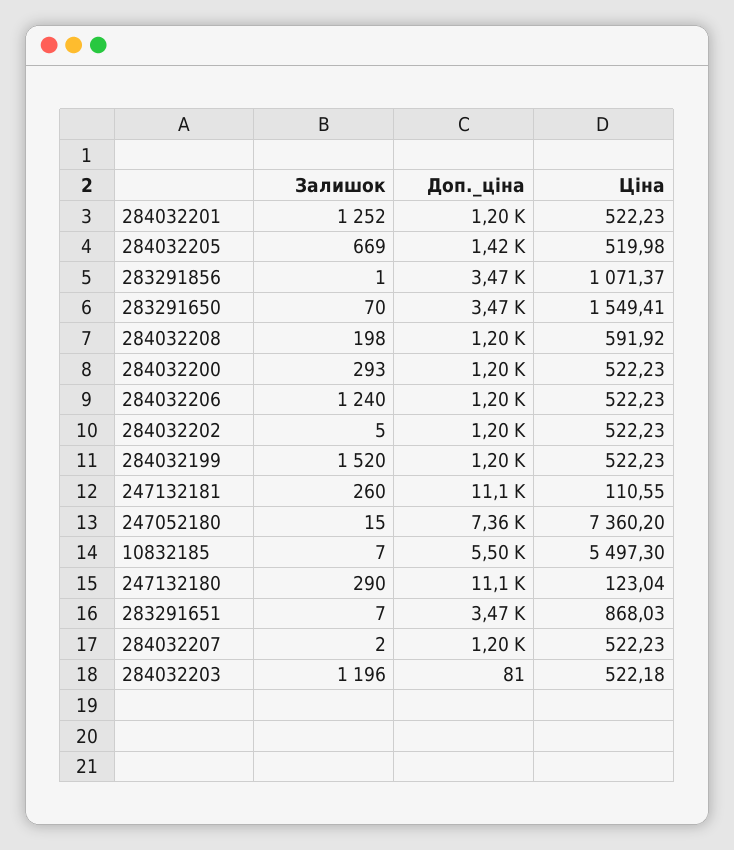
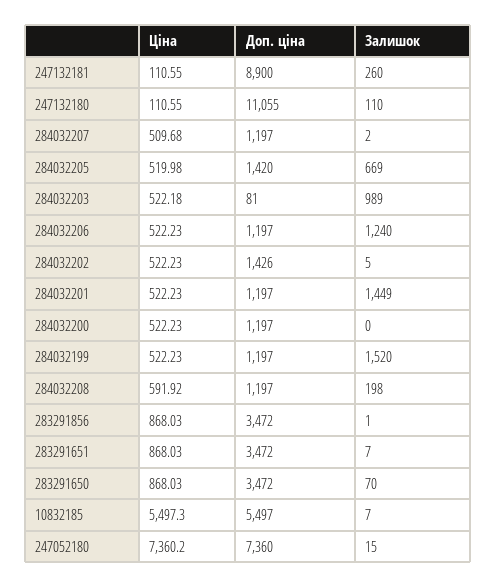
  {
    "Залишок": {
-     "284032201": 1252,
+     "284032201": 1449,
      "284032205": 669,
      "283291856": 1,
      "283291650": 70,
      "284032208": 198,
-     "284032200": 293,
+     "284032200": 0,
      "284032206": 1240,
      "284032202": 5,
      "284032199": 1520,
      "247132181": 260,
      "247052180": 15,
      "10832185": 7,
-     "247132180": 290,
+     "247132180": 110,
      "283291651": 7,
      "284032207": 2,
-     "284032203": 1196
+     "284032203": 989
    },
    "Доп._ціна": {
      "284032201": 1197,
      "284032205": 1420,
      "283291856": 3472,
      "283291650": 3472,
      "284032208": 1197,
      "284032200": 1197,
      "284032206": 1197,
-     "284032202": 1200,
+     "284032202": 1426,
      "284032199": 1197,
-     "247132181": 11100,
+     "247132181": 8900,
      "247052180": 7360,
      "10832185": 5497,
      "247132180": 11055,
      "283291651": 3472,
      "284032207": 1197,
      "284032203": 81
    },
    "Ціна": {
      "284032201": 522.23,
      "284032205": 519.98,
-     "283291856": 1071.37,
+     "283291856": 868.03,
-     "283291650": 1549.41,
+     "283291650": 868.03,
      "284032208": 591.92,
      "284032200": 522.23,
      "284032206": 522.23,
      "284032202": 522.23,
      "284032199": 522.23,
      "247132181": 110.55,
      "247052180": 7360.2,
      "10832185": 5497.3,
-     "247132180": 123.04,
+     "247132180": 110.55,
      "283291651": 868.03,
-     "284032207": 522.23,
+     "284032207": 509.68,
      "284032203": 522.18
    }
  }

